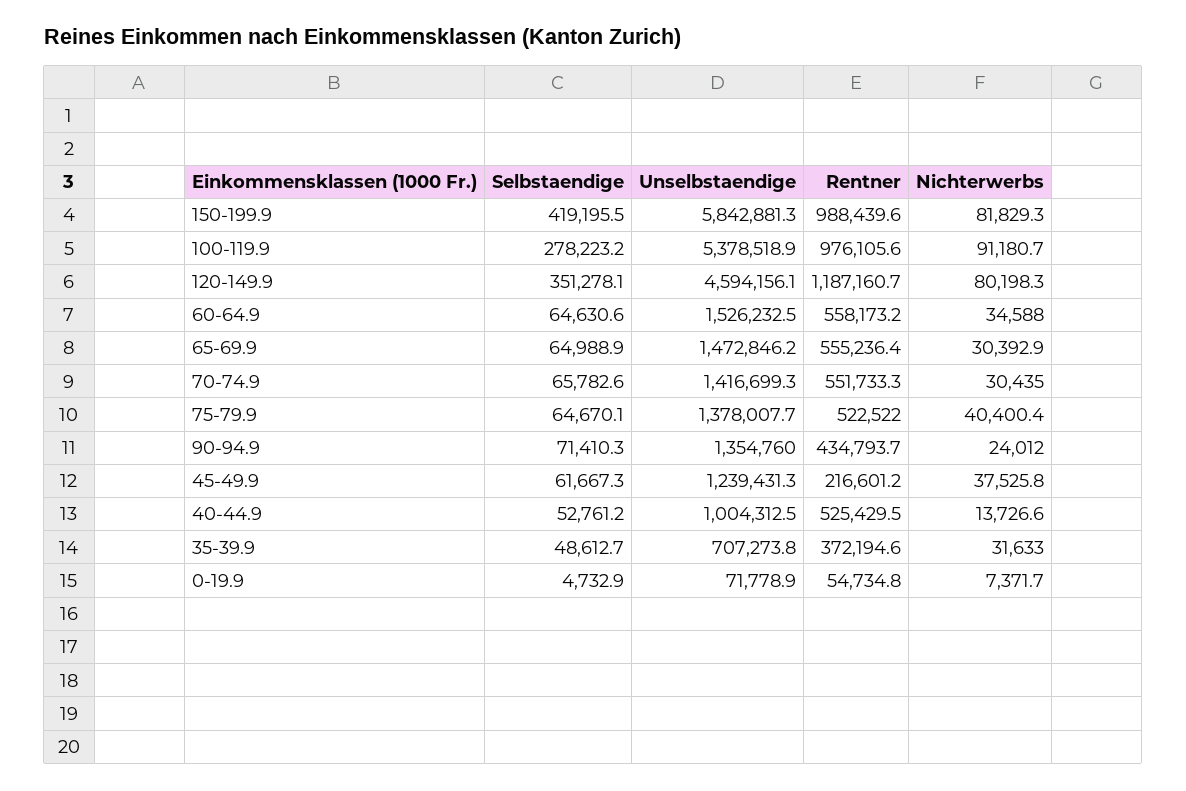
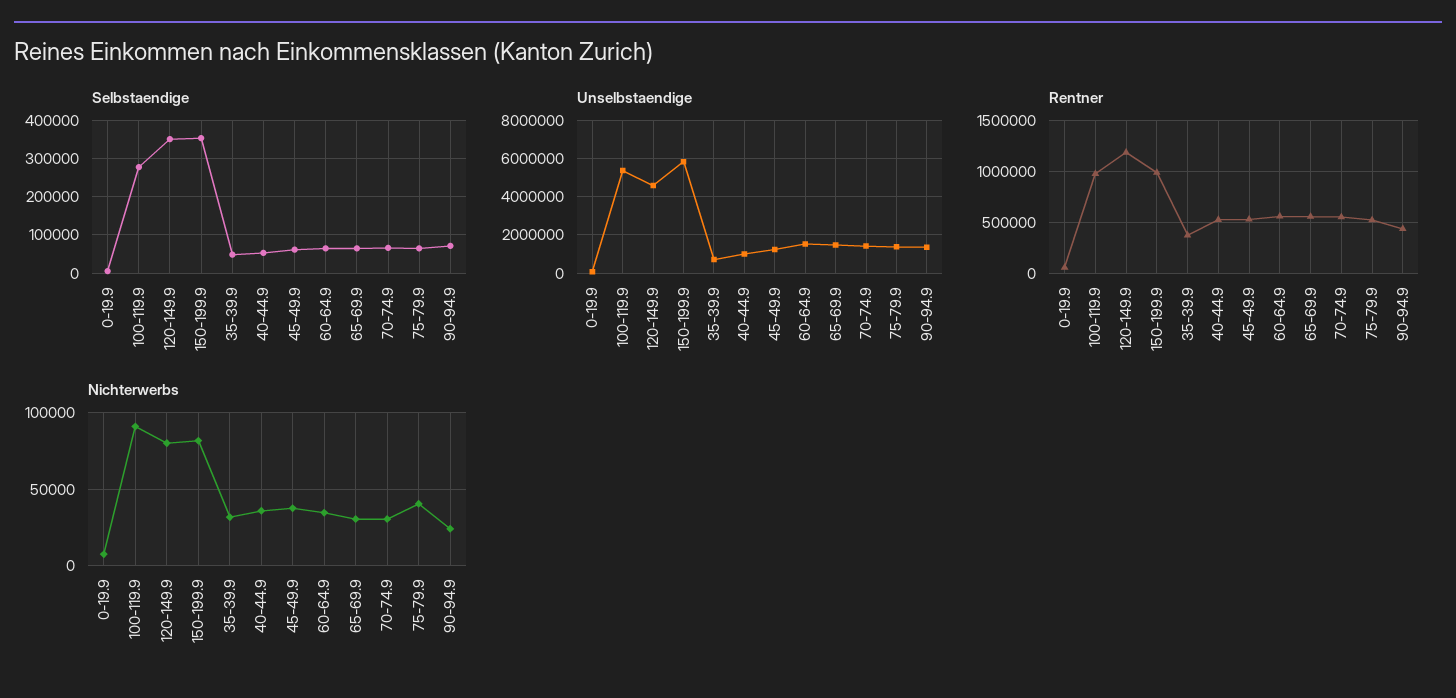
  {
    "Selbstaendige": {
-     "150-199.9": 419195.5,
+     "150-199.9": 360000,
      "100-119.9": 278223.2,
      "120-149.9": 351278.1,
      "60-64.9": 64630.6,
      "65-69.9": 64988.9,
      "70-74.9": 65782.6,
      "75-79.9": 64670.1,
      "90-94.9": 71410.3,
      "45-49.9": 61667.3,
      "40-44.9": 52761.2,
      "35-39.9": 48612.7,
      "0-19.9": 4732.9
    },
    "Unselbstaendige": {
      "150-199.9": 5842881.3,
      "100-119.9": 5378518.9,
      "120-149.9": 4594156.1,
      "60-64.9": 1526232.5,
      "65-69.9": 1472846.2,
      "70-74.9": 1416699.3,
      "75-79.9": 1378007.7,
      "90-94.9": 1354760,
      "45-49.9": 1239431.3,
      "40-44.9": 1004312.5,
      "35-39.9": 707273.8,
      "0-19.9": 71778.9
    },
    "Rentner": {
      "150-199.9": 988439.6,
      "100-119.9": 976105.6,
      "120-149.9": 1187160.7,
      "60-64.9": 558173.2,
      "65-69.9": 555236.4,
      "70-74.9": 551733.3,
      "75-79.9": 522522,
      "90-94.9": 434793.7,
-     "45-49.9": 216601.2,
+     "45-49.9": 500000,
      "40-44.9": 525429.5,
      "35-39.9": 372194.6,
      "0-19.9": 54734.8
    },
    "Nichterwerbs": {
      "150-199.9": 81829.3,
      "100-119.9": 91180.7,
      "120-149.9": 80198.3,
      "60-64.9": 34588,
      "65-69.9": 30392.9,
      "70-74.9": 30435,
      "75-79.9": 40400.4,
      "90-94.9": 24012,
      "45-49.9": 37525.8,
-     "40-44.9": 13726.6,
+     "40-44.9": 35000,
      "35-39.9": 31633,
      "0-19.9": 7371.7
    }
  }

